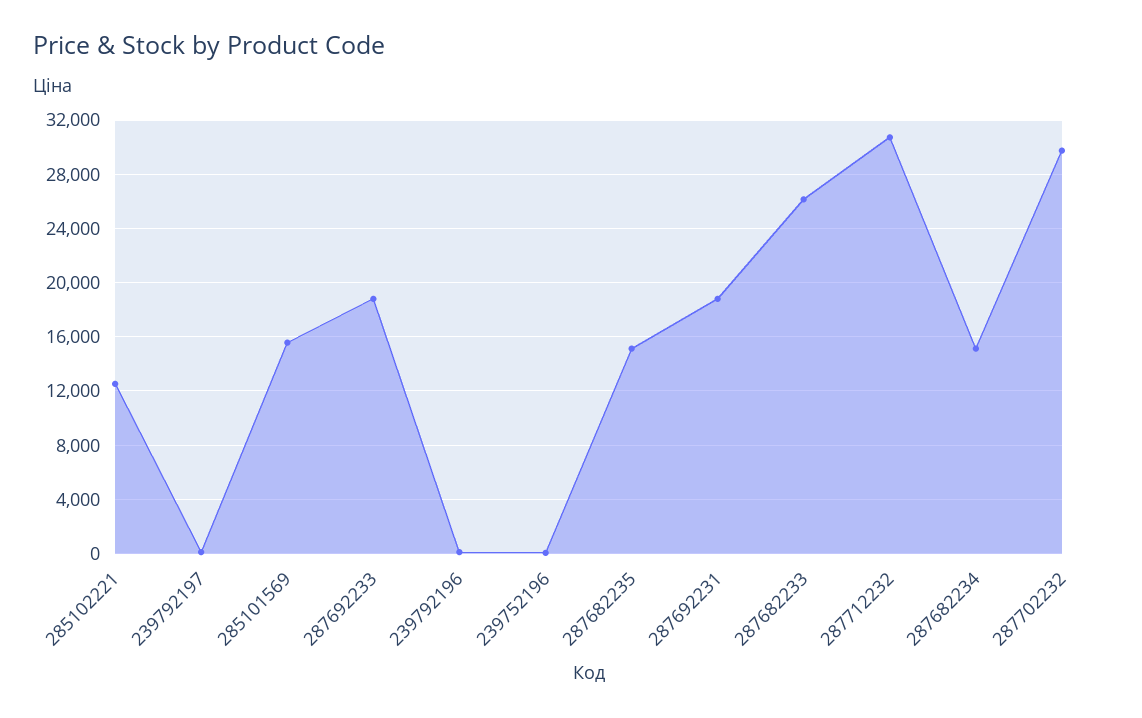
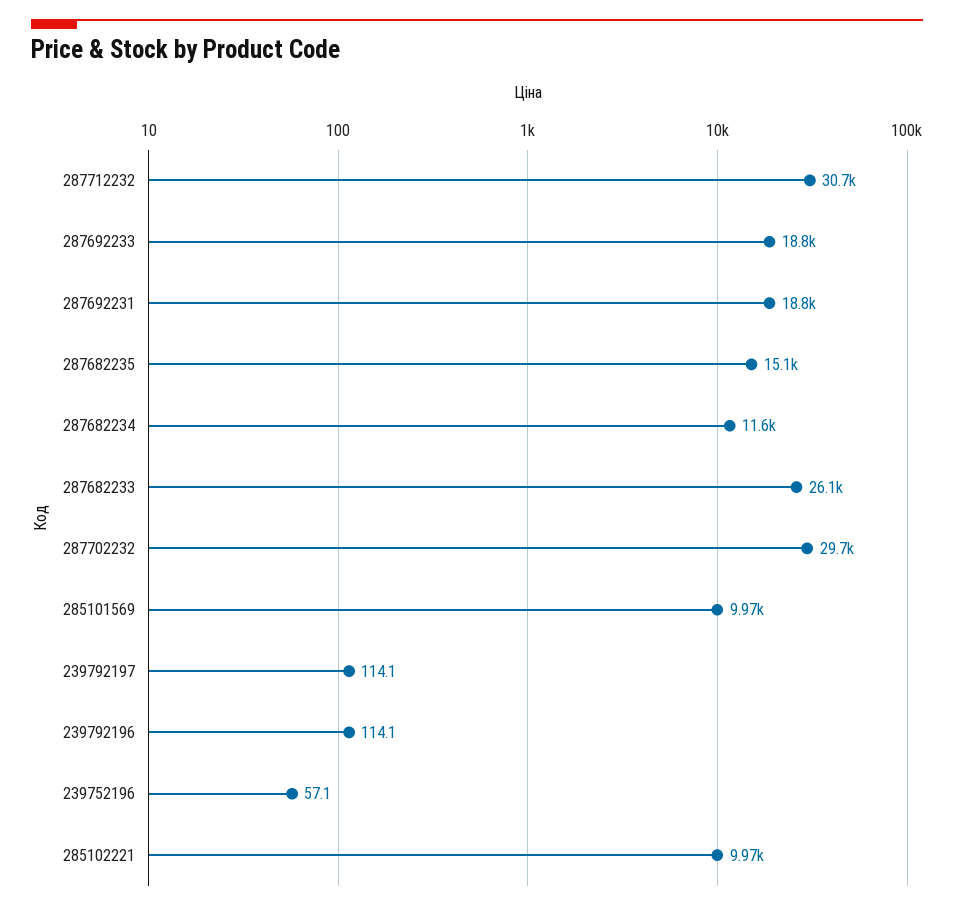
  {
-   "285102221": 12500,
+   "285102221": 9970,
    "239792197": 114.1,
-   "285101569": 15500,
+   "285101569": 9970,
    "287692233": 18800,
    "239792196": 114.1,
    "239752196": 57.1,
    "287682235": 15100,
    "287692231": 18800,
    "287682233": 26100,
    "287712232": 30700,
-   "287682234": 15000,
+   "287682234": 11600,
    "287702232": 29700
  }

